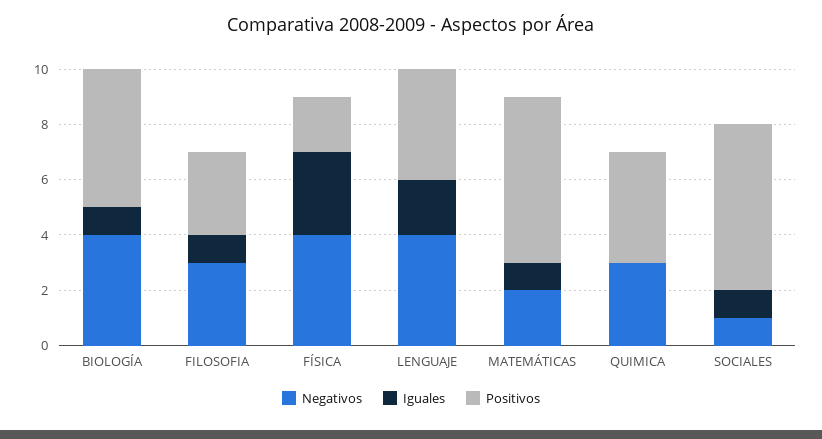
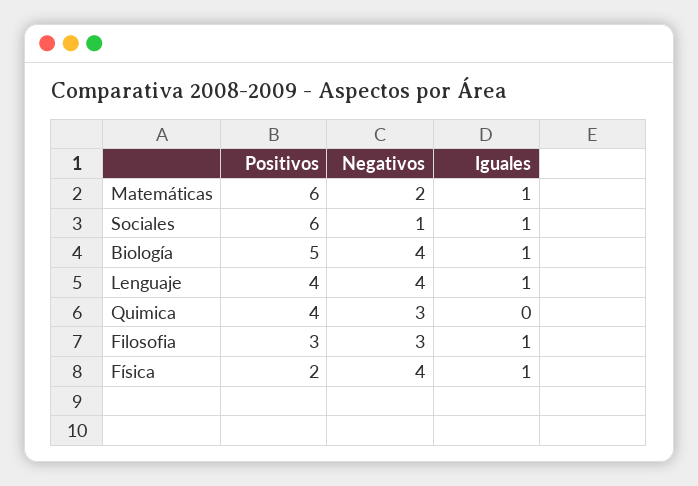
  {
    "Negativos": {
      "BIOLOGÍA": 4,
      "FILOSOFIA": 3,
      "FÍSICA": 4,
      "LENGUAJE": 4,
      "MATEMÁTICAS": 2,
      "QUIMICA": 3,
      "SOCIALES": 1
    },
    "Iguales": {
      "BIOLOGÍA": 1,
      "FILOSOFIA": 1,
-     "FÍSICA": 3,
+     "FÍSICA": 1,
-     "LENGUAJE": 2,
+     "LENGUAJE": 1,
      "MATEMÁTICAS": 1,
      "QUIMICA": 0,
      "SOCIALES": 1
    },
    "Positivos": {
      "BIOLOGÍA": 5,
      "FILOSOFIA": 3,
      "FÍSICA": 2,
      "LENGUAJE": 4,
      "MATEMÁTICAS": 6,
      "QUIMICA": 4,
      "SOCIALES": 6
    }
  }

